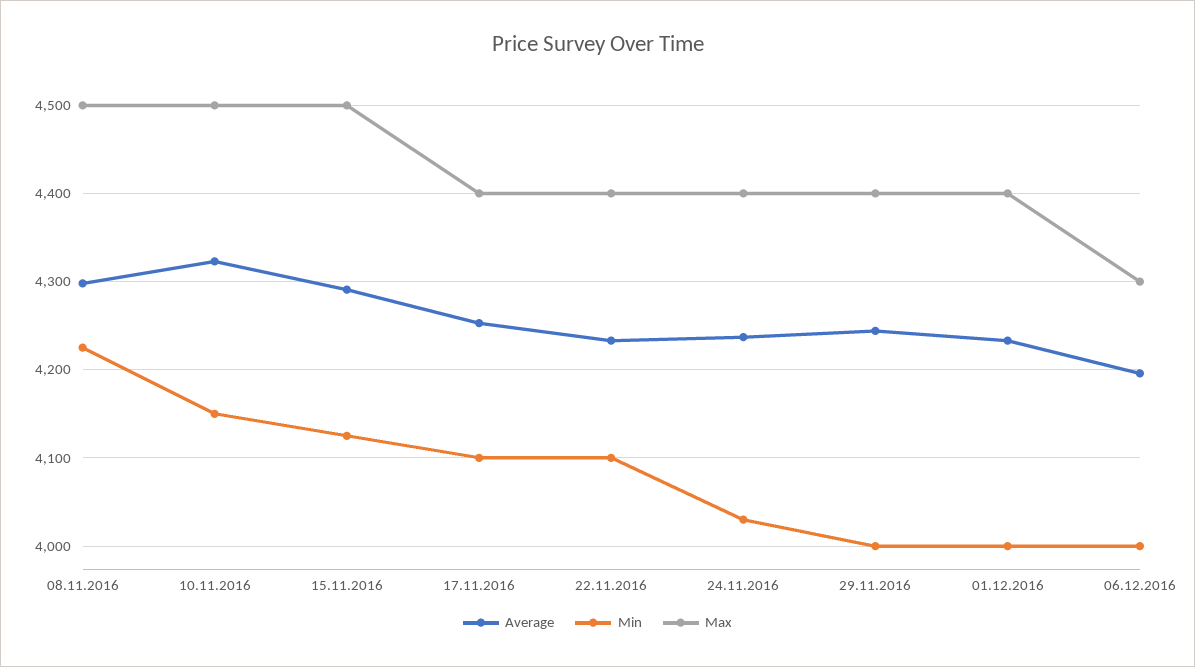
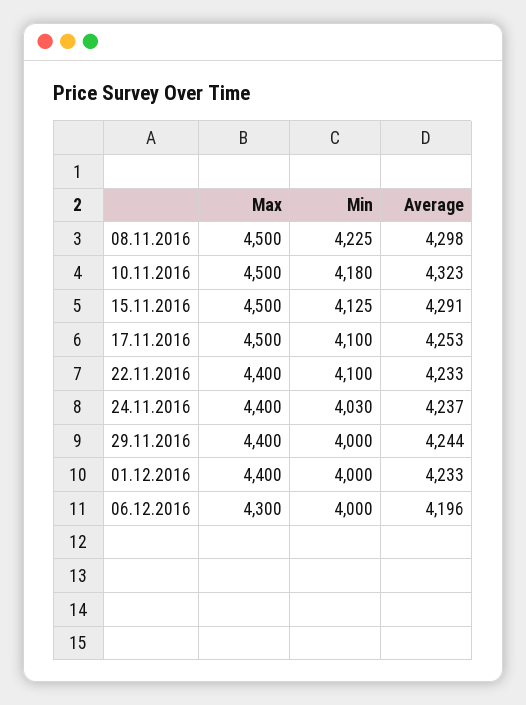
  {
    "Average": {
      "08.11.2016": 4298,
      "10.11.2016": 4323,
      "15.11.2016": 4291,
      "17.11.2016": 4253,
      "22.11.2016": 4233,
      "24.11.2016": 4237,
      "29.11.2016": 4244,
      "01.12.2016": 4233,
      "06.12.2016": 4196
    },
    "Min": {
      "08.11.2016": 4225,
-     "10.11.2016": 4150,
+     "10.11.2016": 4180,
      "15.11.2016": 4125,
      "17.11.2016": 4100,
      "22.11.2016": 4100,
      "24.11.2016": 4030,
      "29.11.2016": 4000,
      "01.12.2016": 4000,
      "06.12.2016": 4000
    },
    "Max": {
      "08.11.2016": 4500,
      "10.11.2016": 4500,
      "15.11.2016": 4500,
-     "17.11.2016": 4400,
+     "17.11.2016": 4500,
      "22.11.2016": 4400,
      "24.11.2016": 4400,
      "29.11.2016": 4400,
      "01.12.2016": 4400,
      "06.12.2016": 4300
    }
  }

